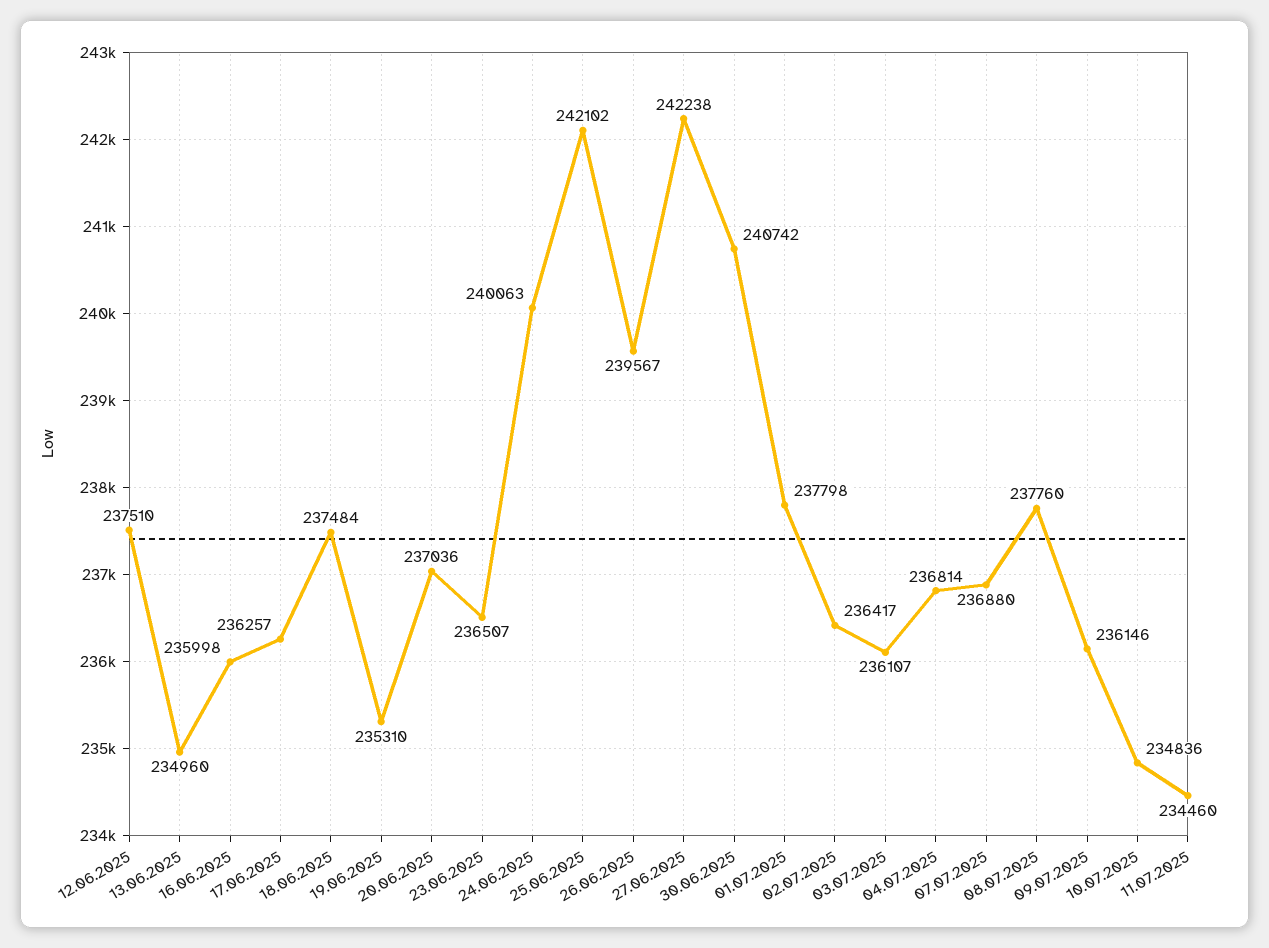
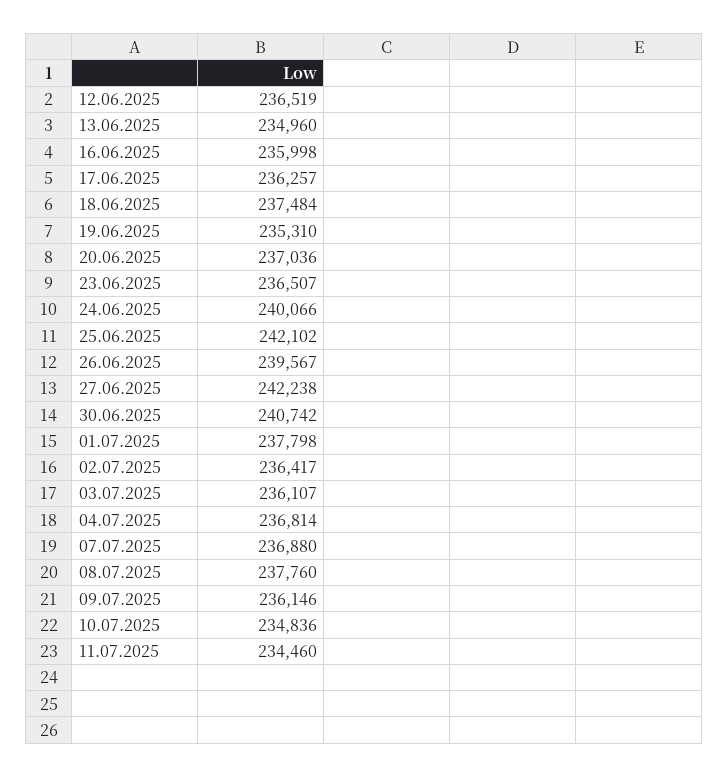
  {
-   "12.06.2025": 237510,
+   "12.06.2025": 236519,
    "13.06.2025": 234960,
    "16.06.2025": 235998,
    "17.06.2025": 236257,
    "18.06.2025": 237484,
    "19.06.2025": 235310,
    "20.06.2025": 237036,
    "23.06.2025": 236507,
-   "24.06.2025": 240063,
+   "24.06.2025": 240066,
    "25.06.2025": 242102,
    "26.06.2025": 239567,
    "27.06.2025": 242238,
    "30.06.2025": 240742,
    "01.07.2025": 237798,
    "02.07.2025": 236417,
    "03.07.2025": 236107,
    "04.07.2025": 236814,
    "07.07.2025": 236880,
    "08.07.2025": 237760,
    "09.07.2025": 236146,
    "10.07.2025": 234836,
    "11.07.2025": 234460
  }

